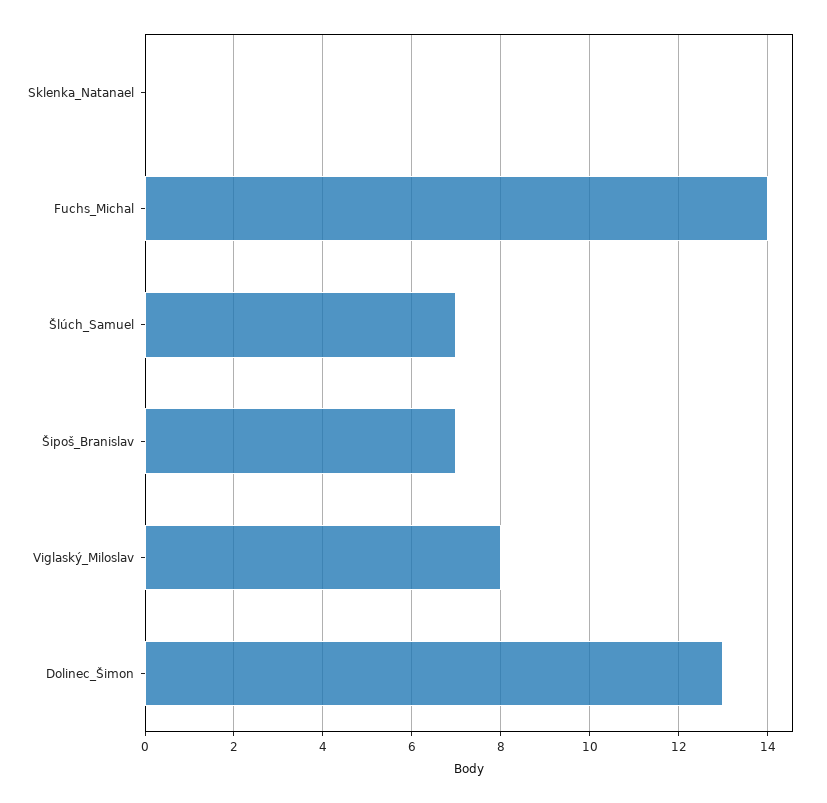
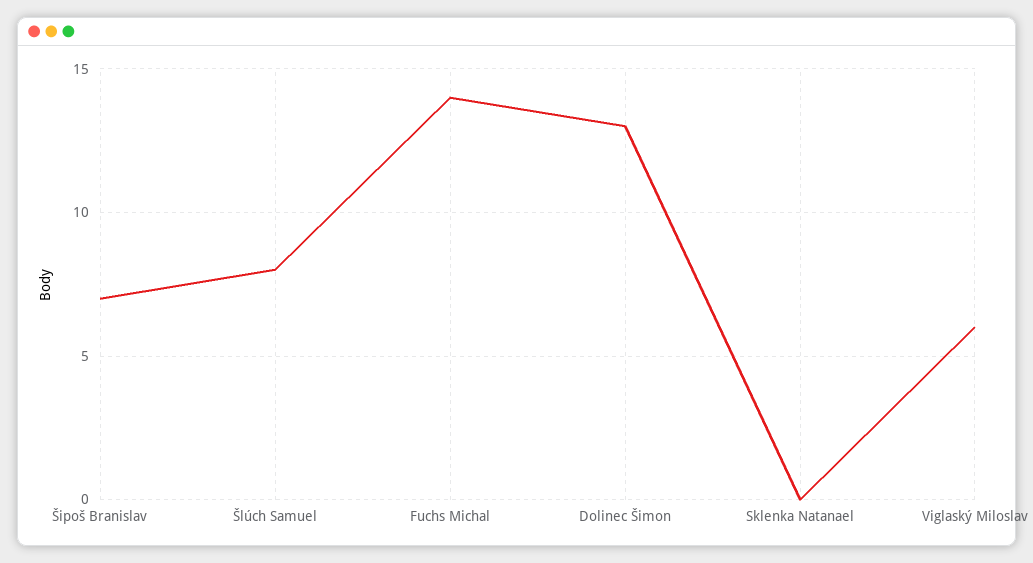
  {
    "Sklenka_Natanael": 0,
    "Fuchs_Michal": 14,
-   "Šlúch_Samuel": 7,
+   "Šlúch_Samuel": 8,
    "Šipoš_Branislav": 7,
-   "Viglaský_Miloslav": 8,
+   "Viglaský_Miloslav": 6,
    "Dolinec_Šimon": 13
  }

